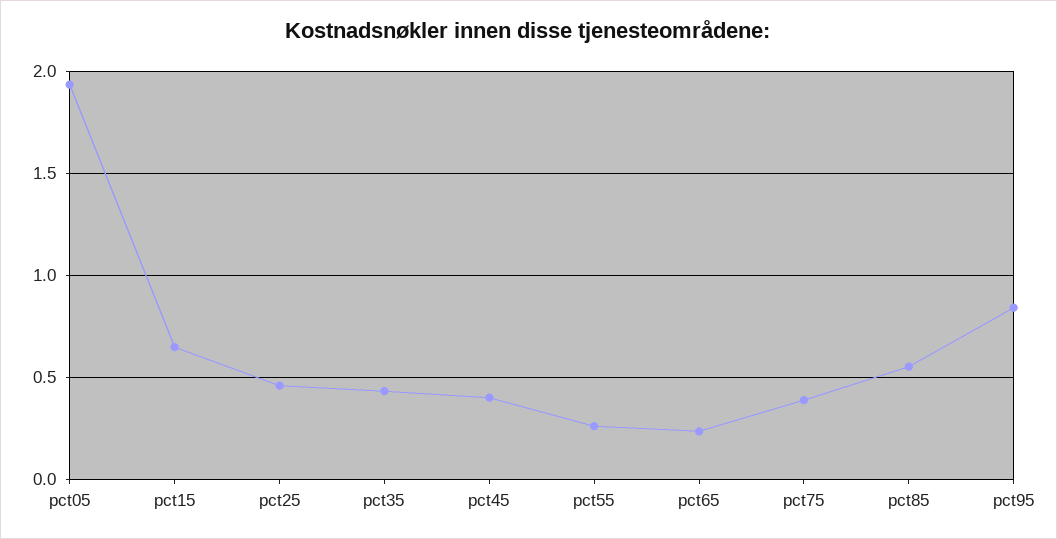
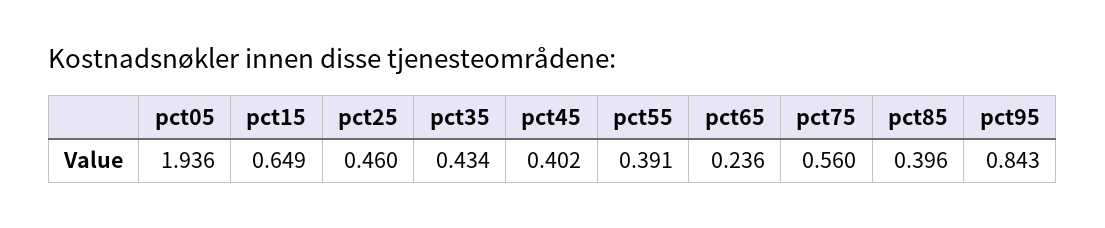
  {
    "pct05": 1.936,
    "pct15": 0.649,
    "pct25": 0.46,
    "pct35": 0.434,
    "pct45": 0.402,
-   "pct55": 0.25,
+   "pct55": 0.391,
    "pct65": 0.236,
-   "pct75": 0.4,
+   "pct75": 0.56,
-   "pct85": 0.55,
+   "pct85": 0.396,
    "pct95": 0.843
  }

